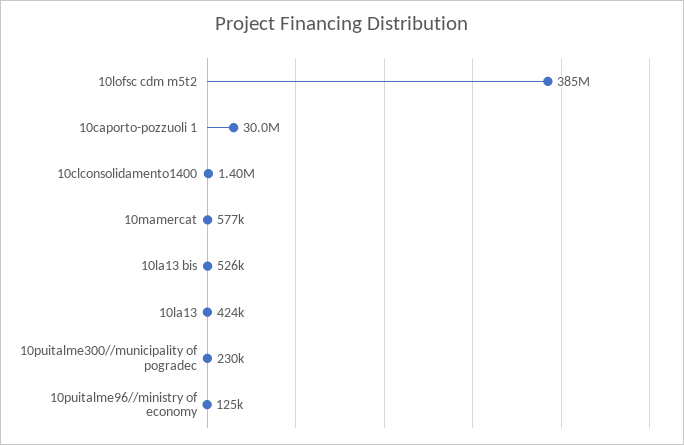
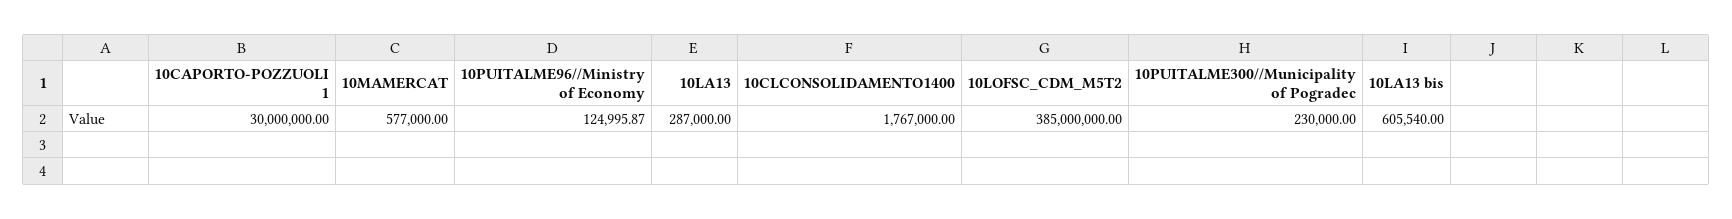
  {
    "10lofsc cdm m5t2": 385000000,
    "10caporto-pozzuoli 1": 30000000,
-   "10clconsolidamento1400": 1400000,
+   "10clconsolidamento1400": 1767000,
    "10mamercat": 577000,
-   "10la13 bis": 526000,
+   "10la13 bis": 605540,
-   "10la13": 424000,
+   "10la13": 287000,
    "10puitalme300//municipality of pogradec": 230000,
    "10puitalme96//ministry of economy": 124995.87
  }

